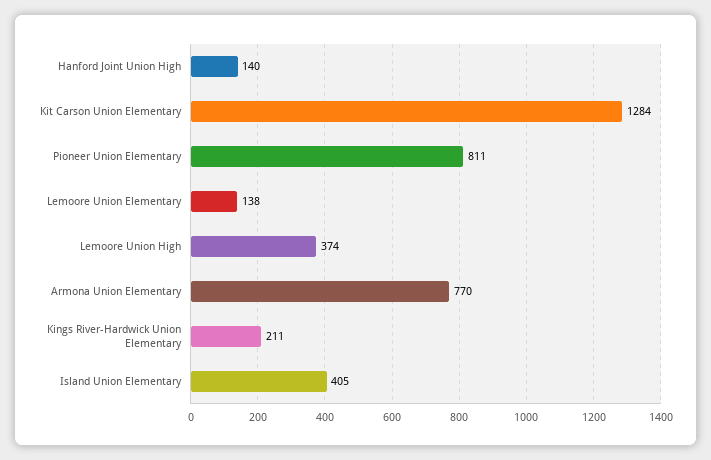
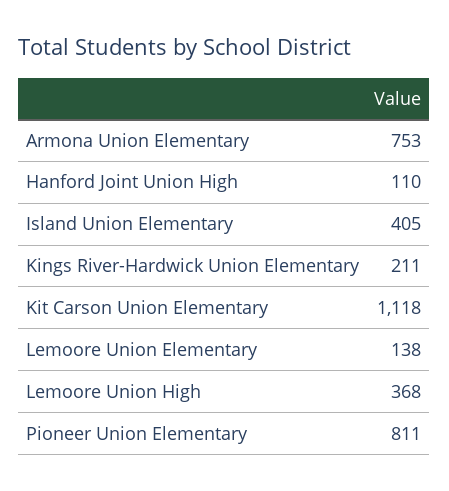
  {
-   "Hanford Joint Union High": 140,
+   "Hanford Joint Union High": 110,
-   "Kit Carson Union Elementary": 1284,
+   "Kit Carson Union Elementary": 1118,
    "Pioneer Union Elementary": 811,
    "Lemoore Union Elementary": 138,
-   "Lemoore Union High": 374,
+   "Lemoore Union High": 368,
-   "Armona Union Elementary": 770,
+   "Armona Union Elementary": 753,
    "Kings River-Hardwick Union Elementary": 211,
    "Island Union Elementary": 405
  }

